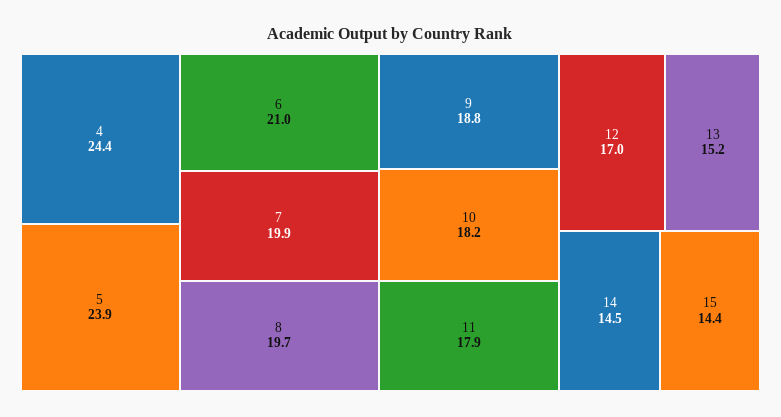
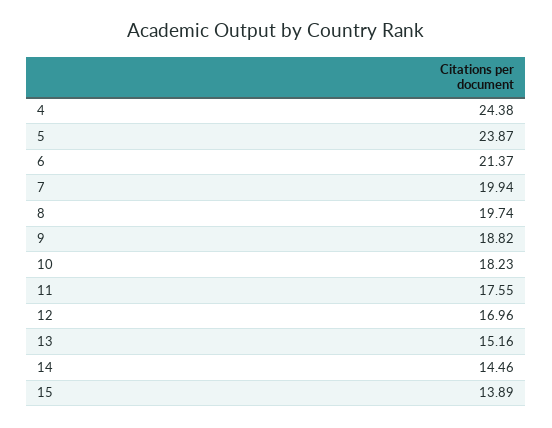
  {
    "4": 24.38,
    "5": 23.87,
-   "6": 21,
+   "6": 21.37,
    "7": 19.94,
    "8": 19.74,
    "9": 18.82,
    "10": 18.23,
-   "11": 17.9,
+   "11": 17.55,
    "12": 16.96,
    "13": 15.16,
    "14": 14.46,
-   "15": 14.4
+   "15": 13.89
  }

